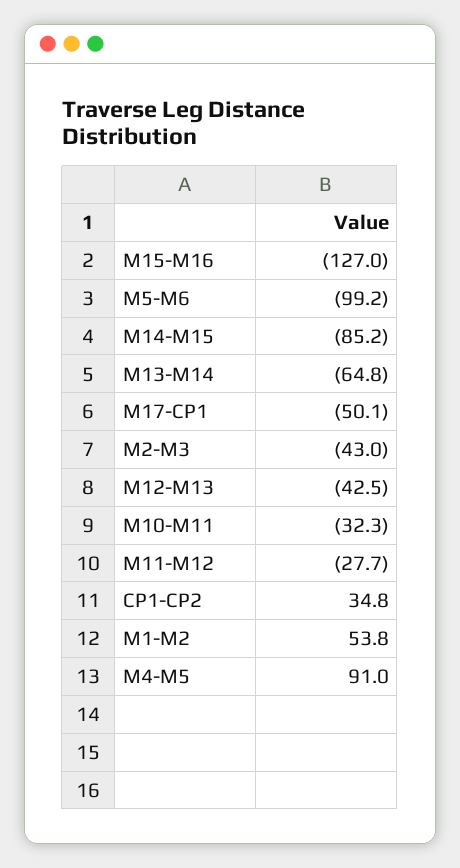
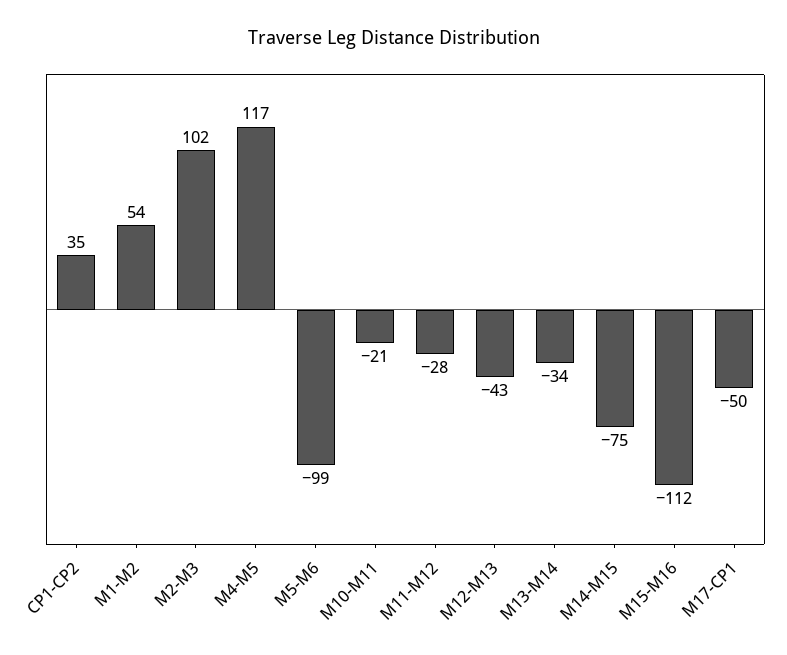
  {
-   "M15-M16": -127,
+   "M15-M16": -112,
    "M5-M6": -99.2,
-   "M14-M15": -85.2,
+   "M14-M15": -75,
-   "M13-M14": -64.8,
+   "M13-M14": -34,
    "M17-CP1": -50.1,
-   "M2-M3": -43,
+   "M2-M3": 102,
    "M12-M13": -42.5,
-   "M10-M11": -32.3,
+   "M10-M11": -21,
    "M11-M12": -27.7,
    "CP1-CP2": 34.8,
    "M1-M2": 53.8,
-   "M4-M5": 91
+   "M4-M5": 117
  }

